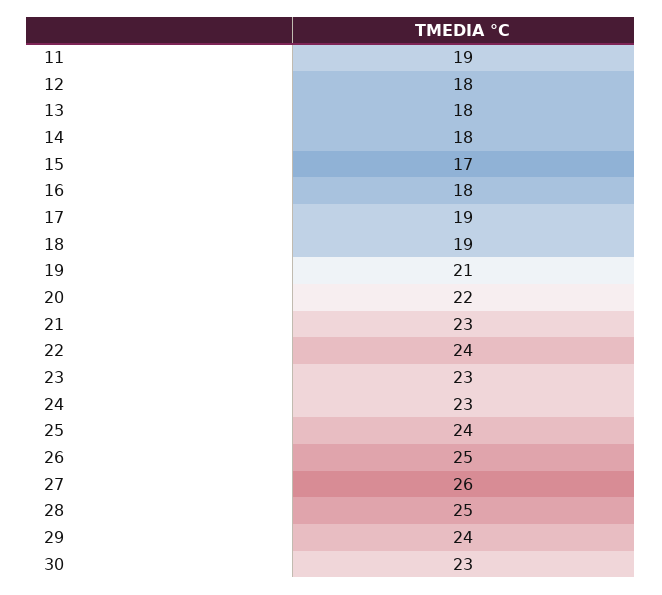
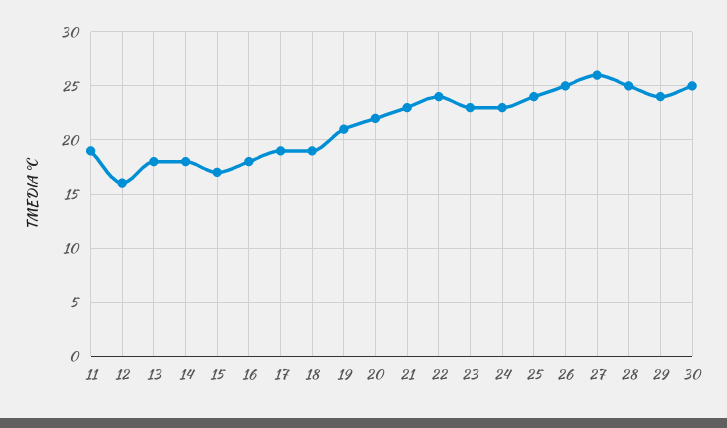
  {
    "11": 19,
-   "12": 18,
+   "12": 16,
    "13": 18,
    "14": 18,
    "15": 17,
    "16": 18,
    "17": 19,
    "18": 19,
    "19": 21,
    "20": 22,
    "21": 23,
    "22": 24,
    "23": 23,
    "24": 23,
    "25": 24,
    "26": 25,
    "27": 26,
    "28": 25,
    "29": 24,
-   "30": 23
+   "30": 25
  }

